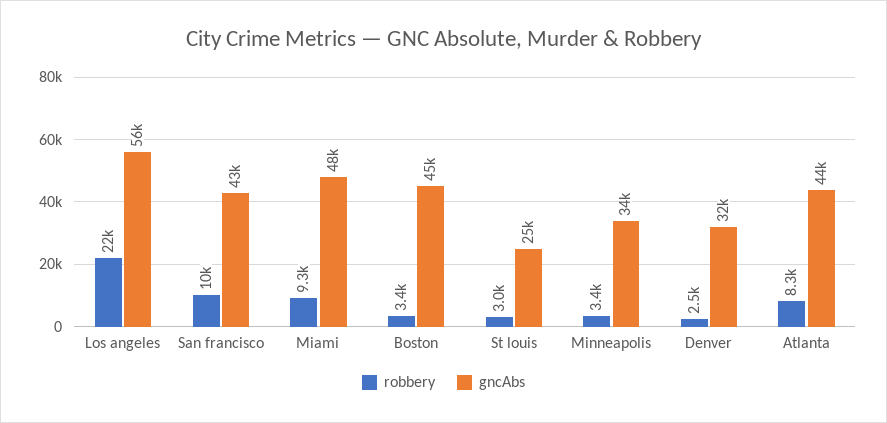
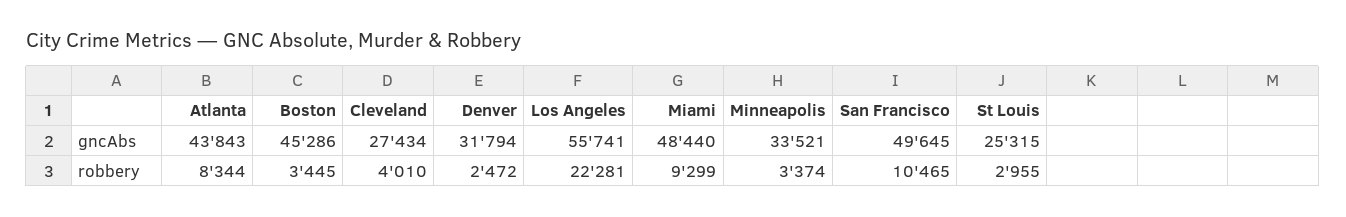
  {
    "robbery": {
      "Los angeles": 22281,
      "San francisco": 10465,
      "Miami": 9299,
      "Boston": 3445,
      "St louis": 2955,
      "Minneapolis": 3374,
      "Denver": 2472,
-     "Atlanta": 8344
+     "Atlanta": 8344,
+     "Cleveland": 4010
    },
    "gncAbs": {
      "Los angeles": 55741,
-     "San francisco": 43000,
+     "San francisco": 49645,
      "Miami": 48440,
      "Boston": 45286,
      "St louis": 25315,
      "Minneapolis": 33521,
      "Denver": 31794,
-     "Atlanta": 43843
+     "Atlanta": 43843,
+     "Cleveland": 27434
    }
  }

